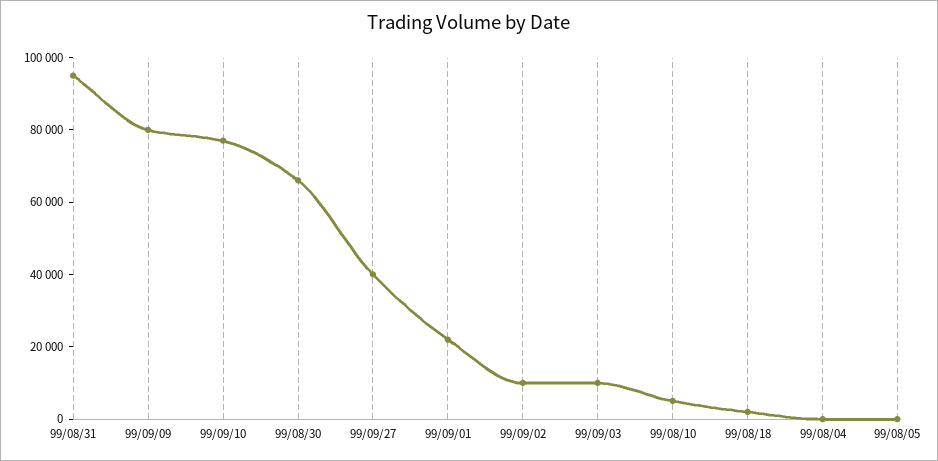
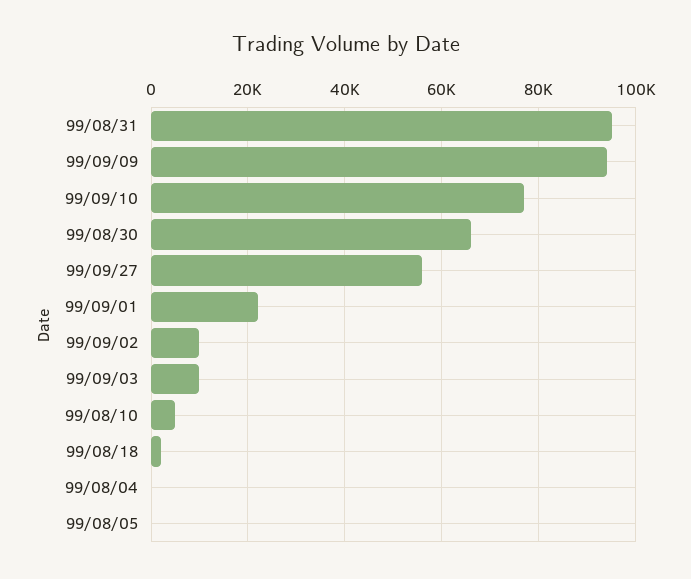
  {
    "99/08/31": 96000,
-   "99/09/09": 80000,
+   "99/09/09": 94000,
    "99/09/10": 78000,
    "99/08/30": 66000,
-   "99/09/27": 40000,
+   "99/09/27": 56000,
    "99/09/01": 22000,
    "99/09/02": 10000,
    "99/09/03": 10000,
    "99/08/10": 6000,
    "99/08/18": 2000,
    "99/08/04": 0,
    "99/08/05": 0
  }

